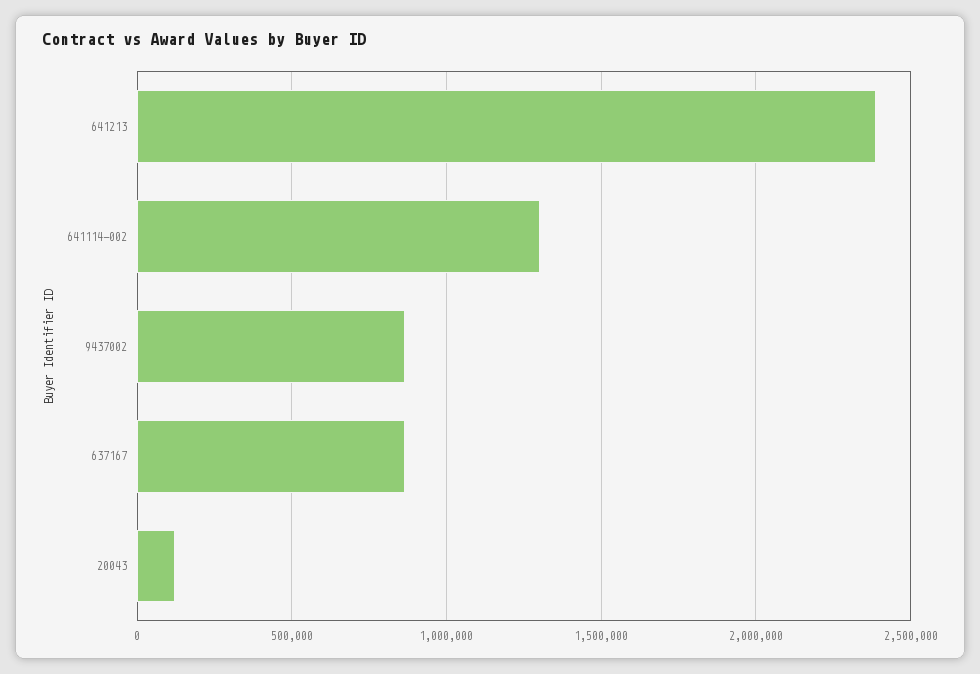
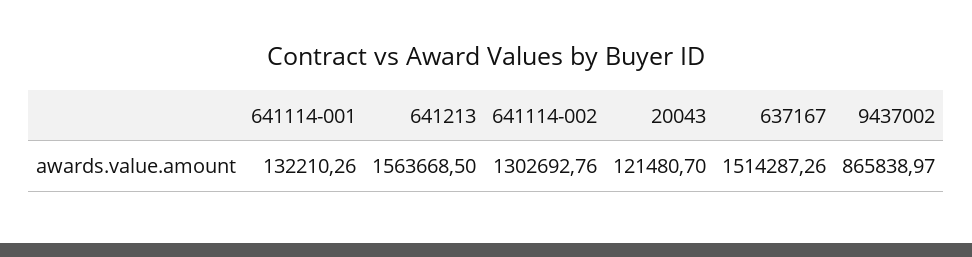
  {
-   "641213": 2400000,
+   "641213": 1563668.5,
    "641114-002": 1302692.76,
    "9437002": 865838.97,
-   "637167": 850000,
+   "637167": 1514287.26,
-   "20043": 121480.7
+   "20043": 121480.7,
+   "641114-001": 132210.26
  }

